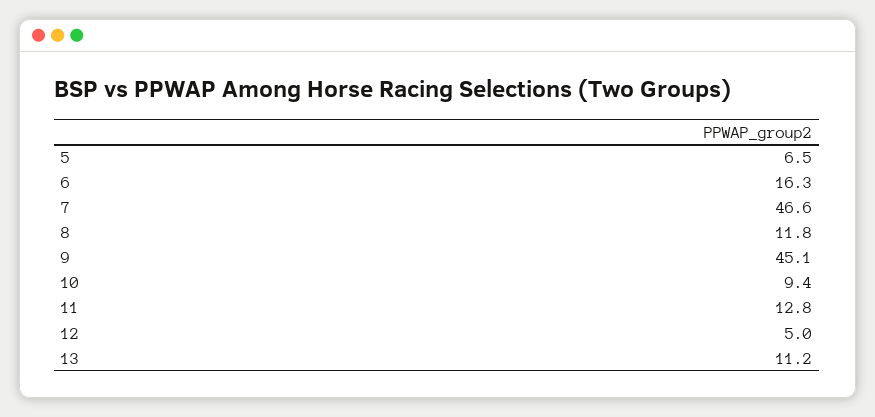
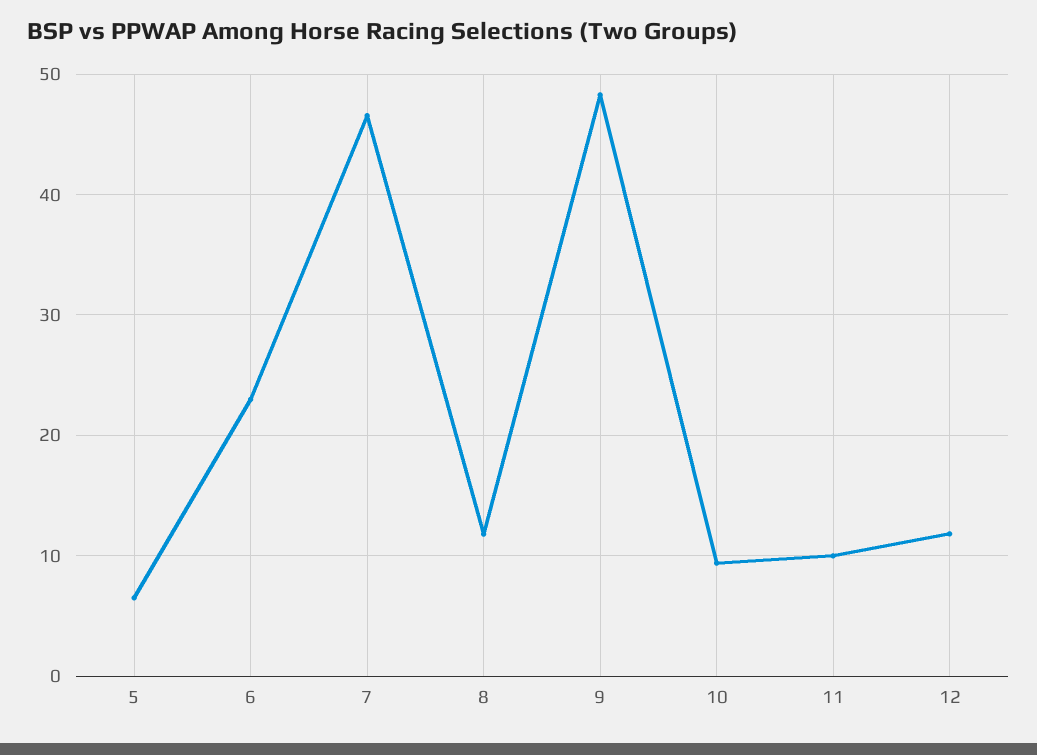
  {
    "5": 6.5,
-   "6": 16.3,
+   "6": 23,
    "7": 46.6,
    "8": 11.8,
-   "9": 45.1,
+   "9": 48,
    "10": 9.4,
-   "11": 12.8,
+   "11": 10,
-   "12": 5,
+   "12": 12
-   "13": 11.2
  }

